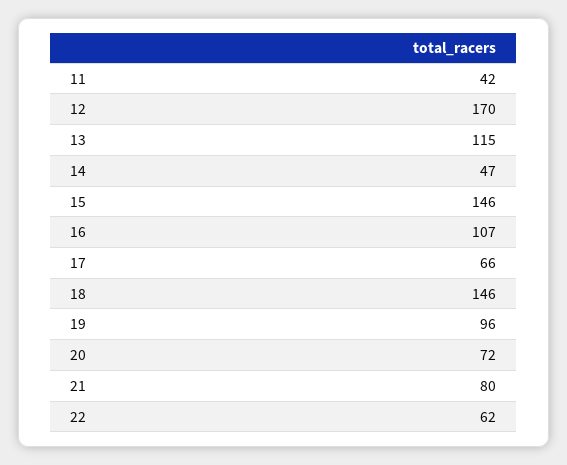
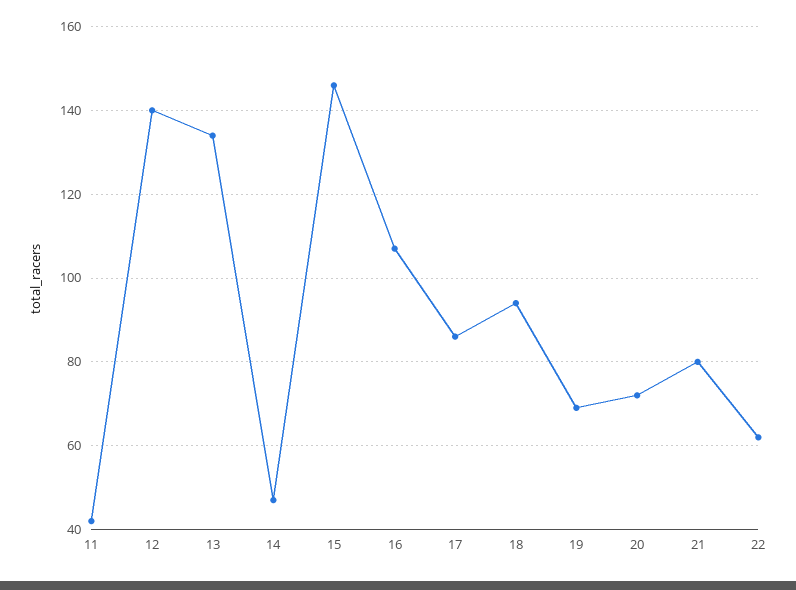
  {
    "11": 42,
-   "12": 170,
+   "12": 140,
-   "13": 115,
+   "13": 135,
    "14": 47,
    "15": 146,
    "16": 107,
-   "17": 66,
+   "17": 85,
-   "18": 146,
+   "18": 95,
-   "19": 96,
+   "19": 70,
    "20": 72,
    "21": 80,
    "22": 62
  }

